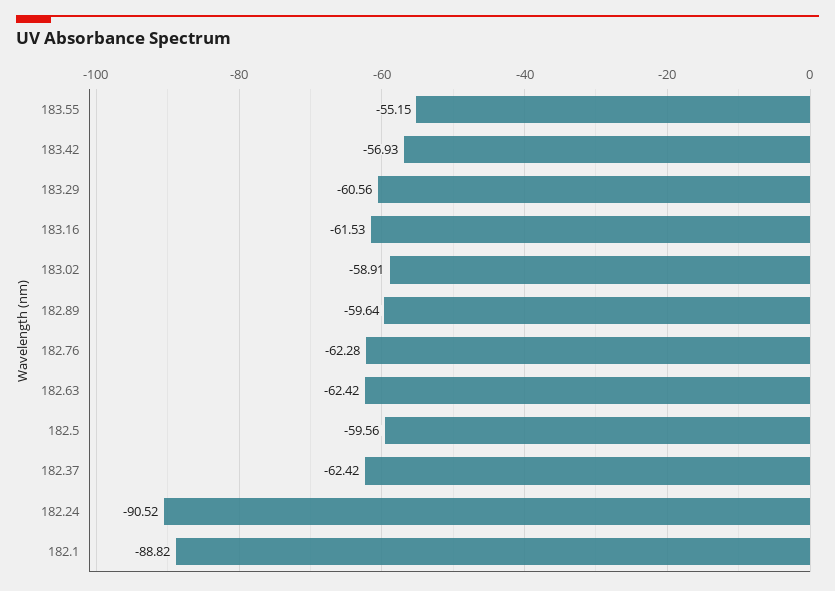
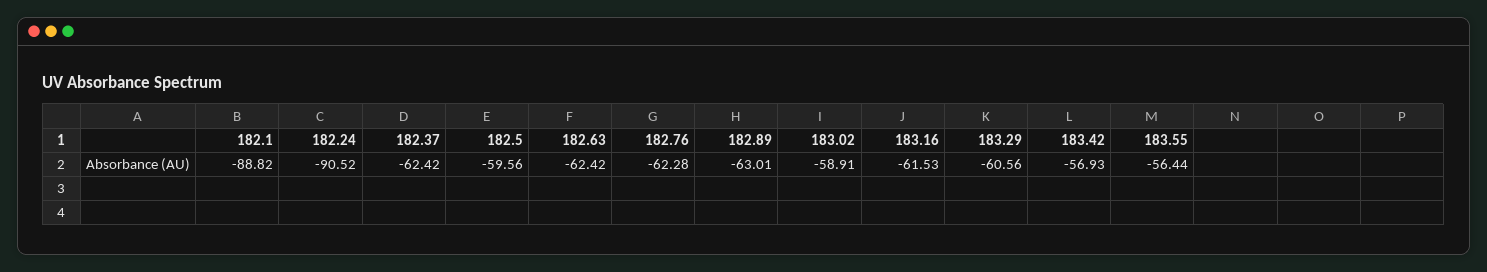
  {
-   "183.55": -55.15,
+   "183.55": -56.44,
    "183.42": -56.93,
    "183.29": -60.56,
    "183.16": -61.53,
    "183.02": -58.91,
-   "182.89": -59.64,
+   "182.89": -63.01,
    "182.76": -62.28,
    "182.63": -62.42,
    "182.5": -59.56,
    "182.37": -62.42,
    "182.24": -90.52,
    "182.1": -88.82
  }

